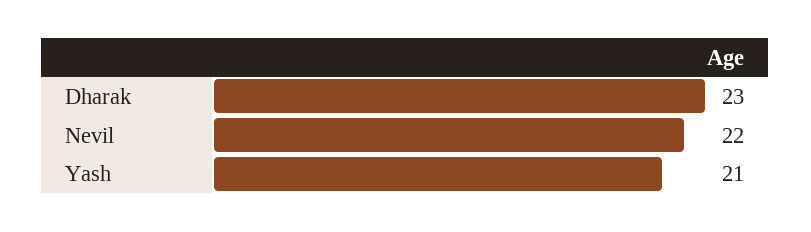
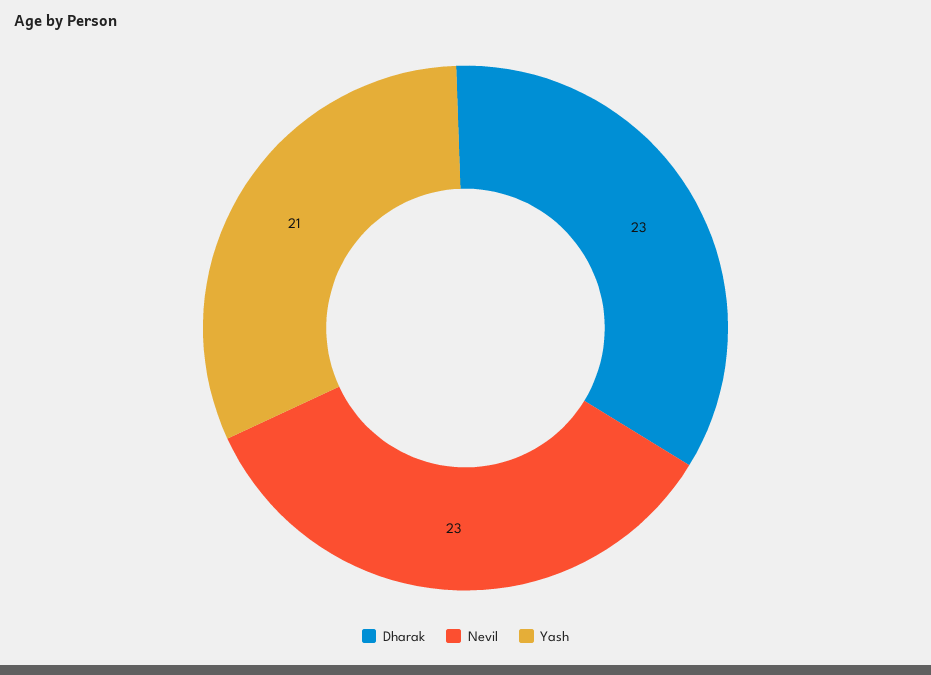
  {
    "Dharak": 23,
-   "Nevil": 22,
+   "Nevil": 23,
    "Yash": 21
  }

